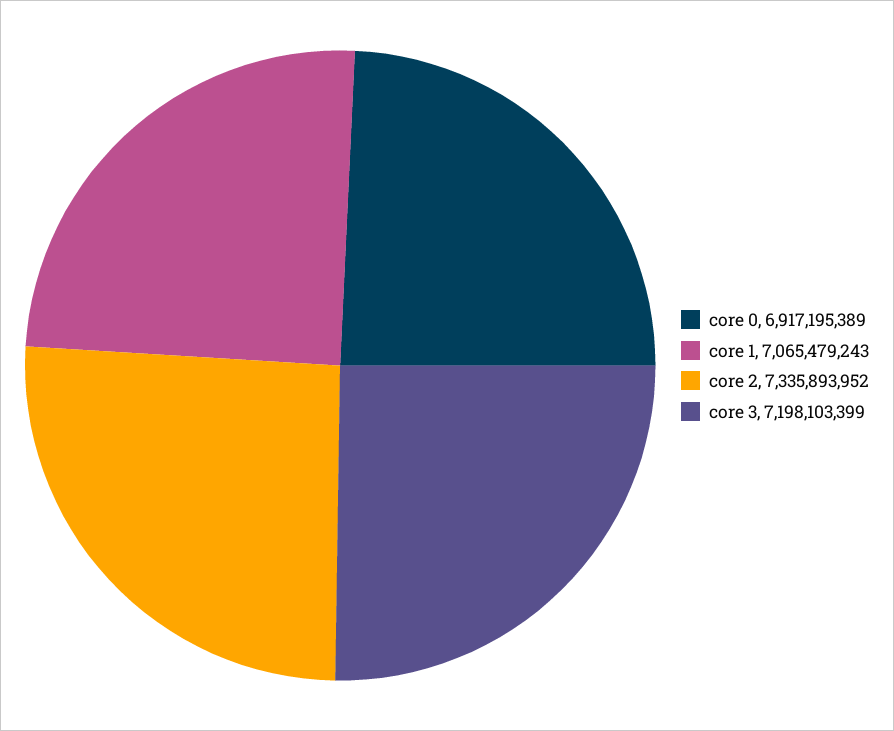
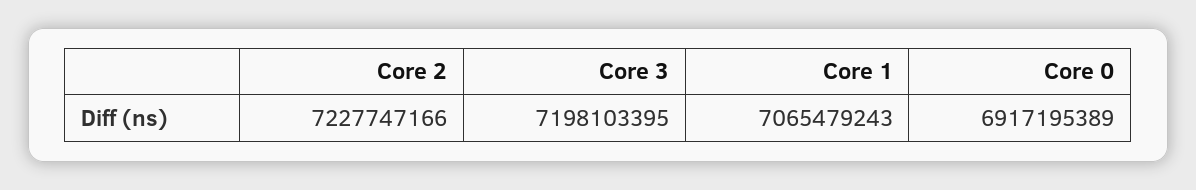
  {
    "core 0": 6917195389,
    "core 1": 7065479243,
-   "core 2": 7335893952,
+   "core 2": 7227747166,
-   "core 3": 7198103399
+   "core 3": 7198103395
  }

